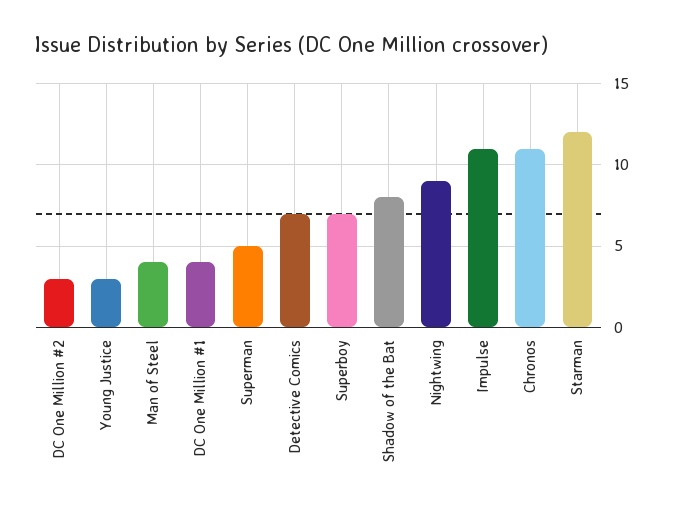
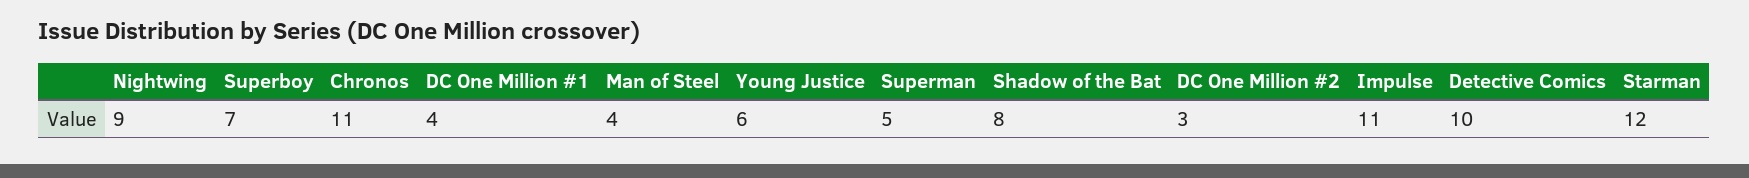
  {
    "DC One Million #2": 3,
-   "Young Justice": 3,
+   "Young Justice": 6,
    "Man of Steel": 4,
    "DC One Million #1": 4,
    "Superman": 5,
-   "Detective Comics": 7,
+   "Detective Comics": 10,
    "Superboy": 7,
    "Shadow of the Bat": 8,
    "Nightwing": 9,
    "Impulse": 11,
    "Chronos": 11,
    "Starman": 12
  }

